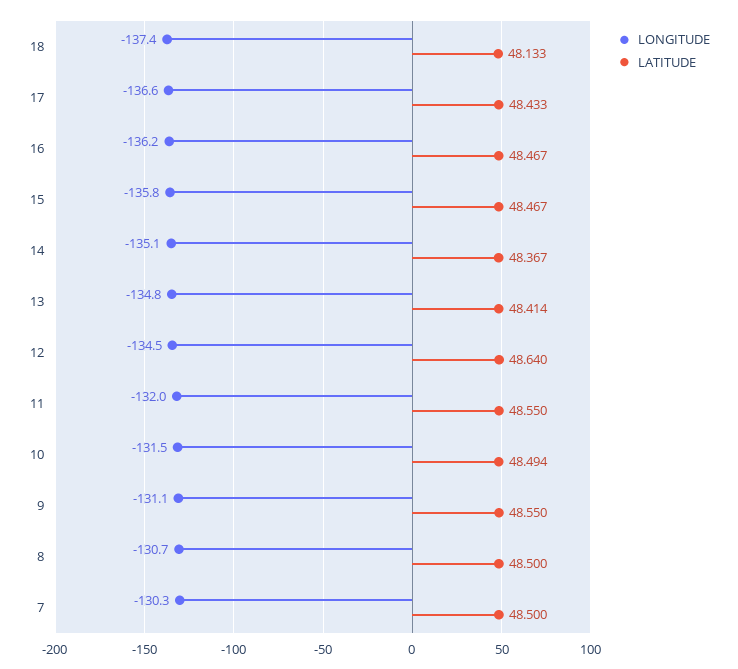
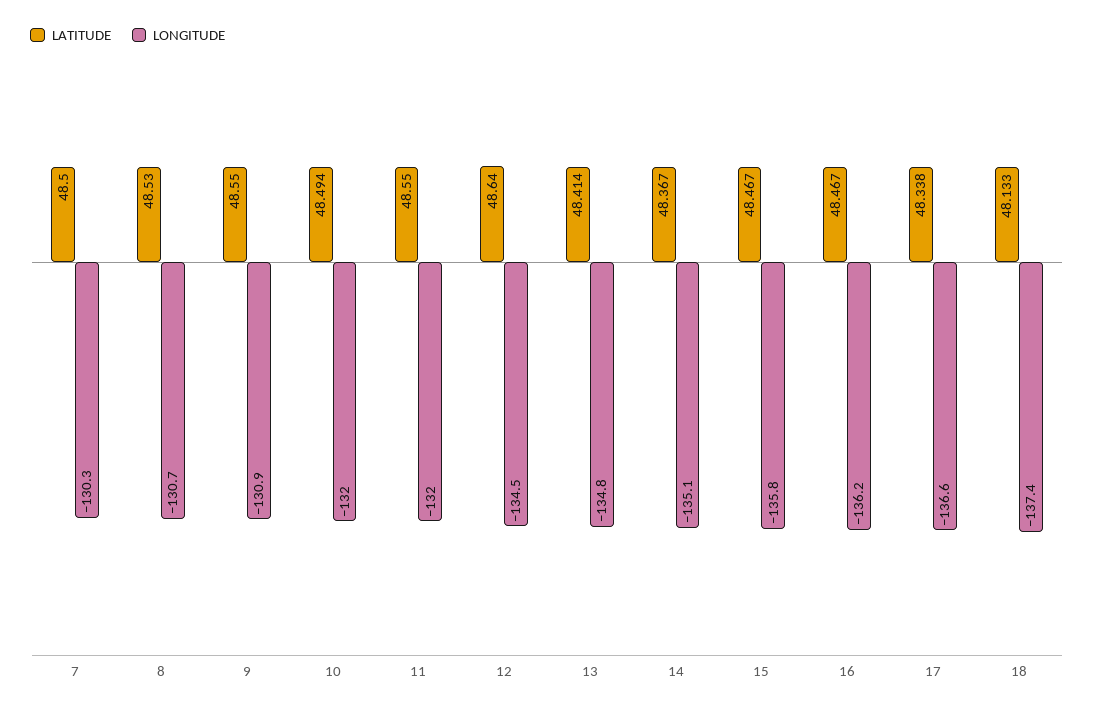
  {
    "LONGITUDE": {
      "18": -137.4,
      "17": -136.6,
      "16": -136.2,
      "15": -135.8,
      "14": -135.1,
      "13": -134.8,
      "12": -134.5,
      "11": -132,
-     "10": -131.5,
+     "10": -132,
-     "9": -131.1,
+     "9": -130.9,
      "8": -130.7,
      "7": -130.3
    },
    "LATITUDE": {
      "18": 48.133,
-     "17": 48.433,
+     "17": 48.338,
      "16": 48.467,
      "15": 48.467,
      "14": 48.367,
      "13": 48.414,
      "12": 48.64,
      "11": 48.55,
      "10": 48.494,
      "9": 48.55,
-     "8": 48.5,
+     "8": 48.53,
      "7": 48.5
    }
  }

